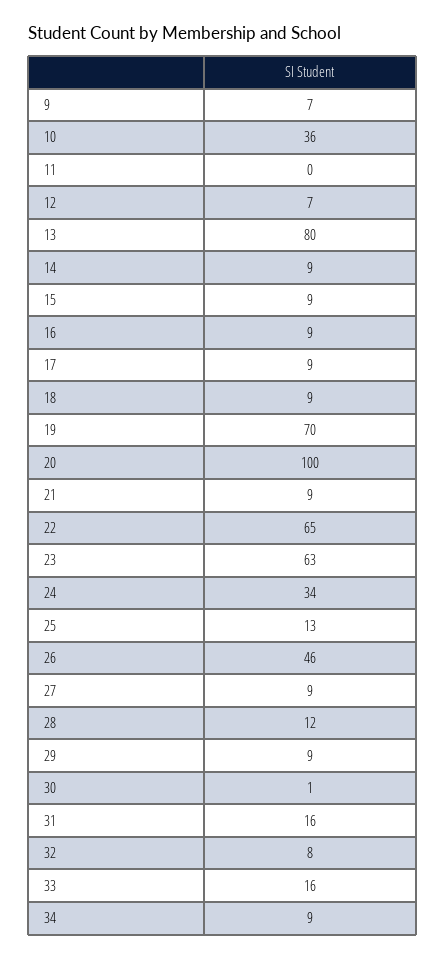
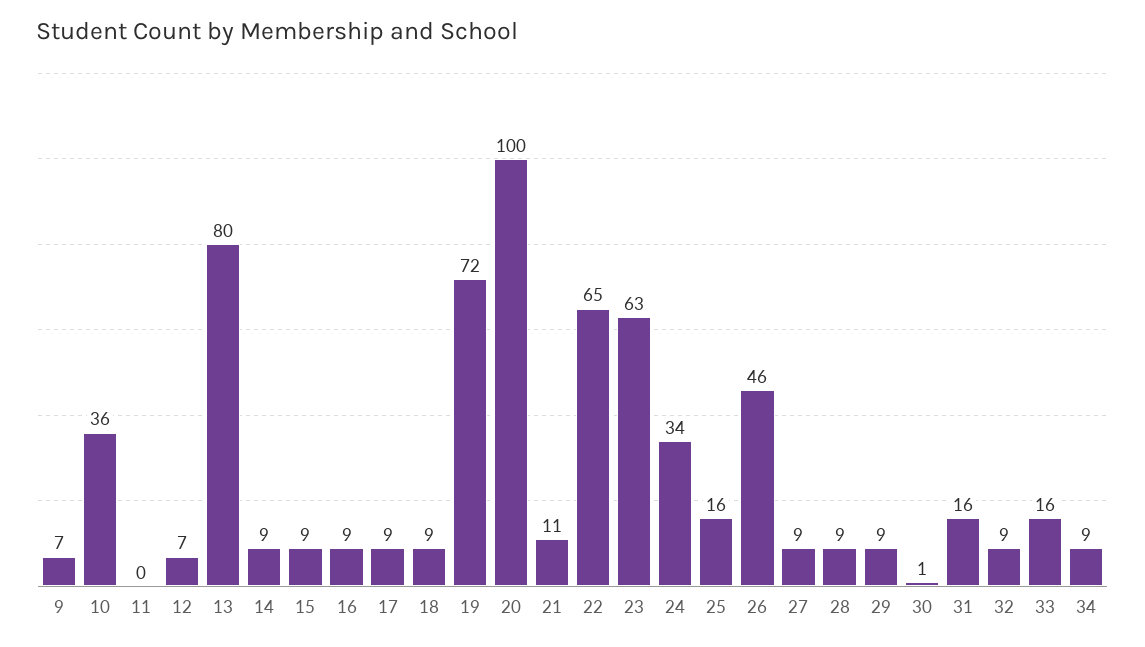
  {
    "9": 7,
    "10": 36,
    "11": 0,
    "12": 7,
    "13": 80,
    "14": 9,
    "15": 9,
    "16": 9,
    "17": 9,
    "18": 9,
-   "19": 70,
+   "19": 72,
    "20": 100,
-   "21": 9,
+   "21": 11,
    "22": 65,
    "23": 63,
    "24": 34,
-   "25": 13,
+   "25": 16,
    "26": 46,
    "27": 9,
-   "28": 12,
+   "28": 9,
    "29": 9,
    "30": 1,
    "31": 16,
-   "32": 8,
+   "32": 9,
    "33": 16,
    "34": 9
  }

